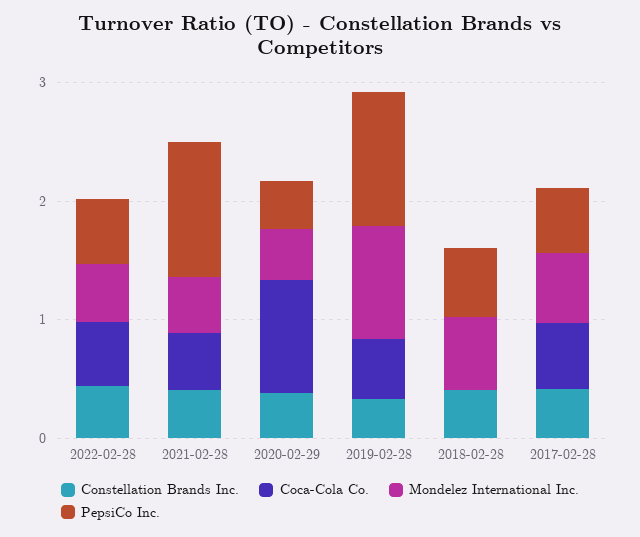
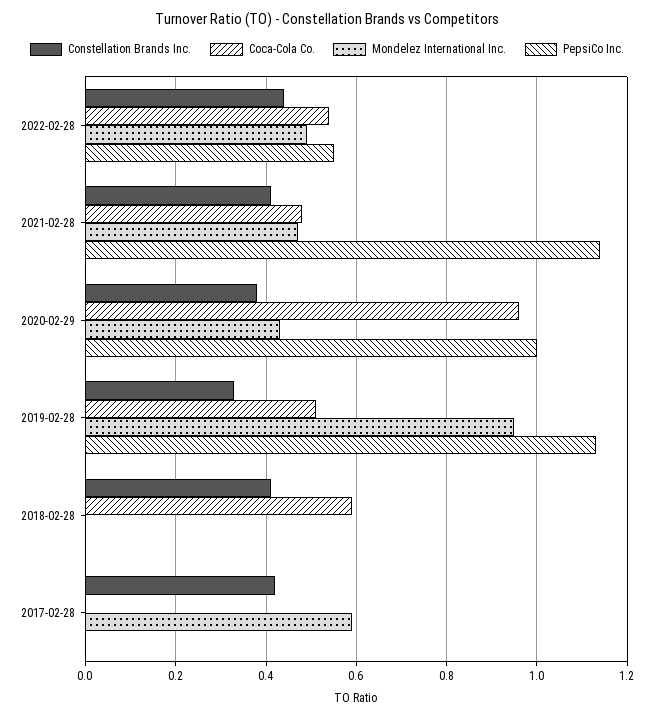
  {
    "Constellation Brands Inc.": {
      "2022-02-28": 0.45,
      "2021-02-28": 0.4,
      "2020-02-29": 0.4,
      "2019-02-28": 0.35,
      "2018-02-28": 0.4,
      "2017-02-28": 0.4
    },
    "Coca-Cola Co.": {
      "2022-02-28": 0.55,
      "2021-02-28": 0.5,
      "2020-02-29": 0.95,
      "2019-02-28": 0.5,
-     "2018-02-28": 0,
+     "2018-02-28": 0.6,
-     "2017-02-28": 0.6
+     "2017-02-28": 0
    },
    "Mondelez International Inc.": {
      "2022-02-28": 0.5,
      "2021-02-28": 0.45,
      "2020-02-29": 0.45,
      "2019-02-28": 0.95,
-     "2018-02-28": 0.6,
+     "2018-02-28": 0,
      "2017-02-28": 0.6
    },
    "PepsiCo Inc.": {
      "2022-02-28": 0.55,
      "2021-02-28": 1.15,
-     "2020-02-29": 0.4,
+     "2020-02-29": 1,
      "2019-02-28": 1.15,
-     "2018-02-28": 0.6,
+     "2018-02-28": 0,
-     "2017-02-28": 0.6
+     "2017-02-28": 0
    }
  }

